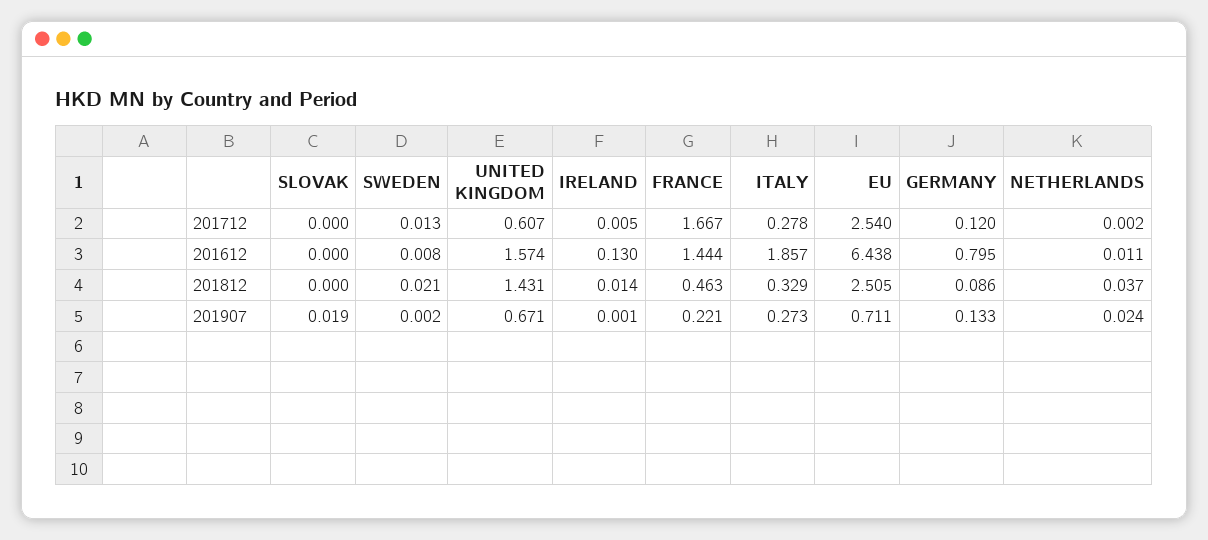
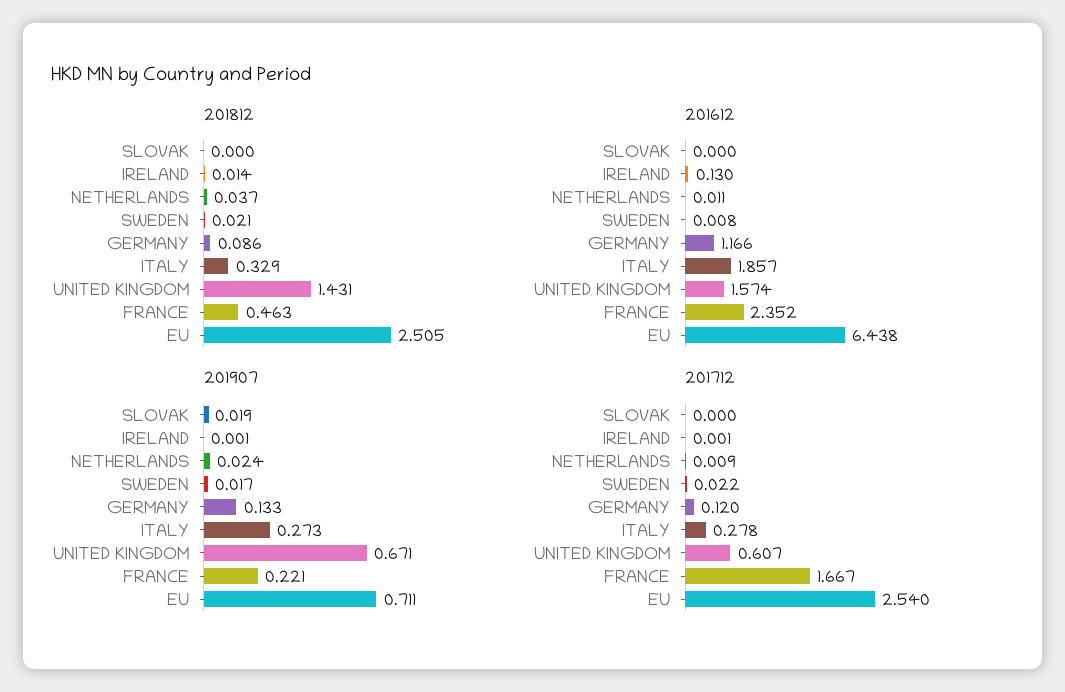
  {
    "201712": {
      "SLOVAK": 0,
-     "SWEDEN": 0.013,
+     "SWEDEN": 0.022,
      "UNITED KINGDOM": 0.607,
-     "IRELAND": 0.005,
+     "IRELAND": 0.001,
      "FRANCE": 1.667,
      "ITALY": 0.278,
      "EU": 2.54,
      "GERMANY": 0.12,
-     "NETHERLANDS": 0.002
+     "NETHERLANDS": 0.009
    },
    "201612": {
      "SLOVAK": 0,
      "SWEDEN": 0.008,
      "UNITED KINGDOM": 1.574,
      "IRELAND": 0.13,
-     "FRANCE": 1.444,
+     "FRANCE": 2.352,
      "ITALY": 1.857,
      "EU": 6.438,
-     "GERMANY": 0.795,
+     "GERMANY": 1.166,
      "NETHERLANDS": 0.011
    },
    "201812": {
      "SLOVAK": 0,
      "SWEDEN": 0.021,
      "UNITED KINGDOM": 1.431,
      "IRELAND": 0.014,
      "FRANCE": 0.463,
      "ITALY": 0.329,
      "EU": 2.505,
      "GERMANY": 0.086,
      "NETHERLANDS": 0.037
    },
    "201907": {
      "SLOVAK": 0.019,
-     "SWEDEN": 0.002,
+     "SWEDEN": 0.017,
      "UNITED KINGDOM": 0.671,
      "IRELAND": 0.001,
      "FRANCE": 0.221,
      "ITALY": 0.273,
      "EU": 0.711,
      "GERMANY": 0.133,
      "NETHERLANDS": 0.024
    }
  }

